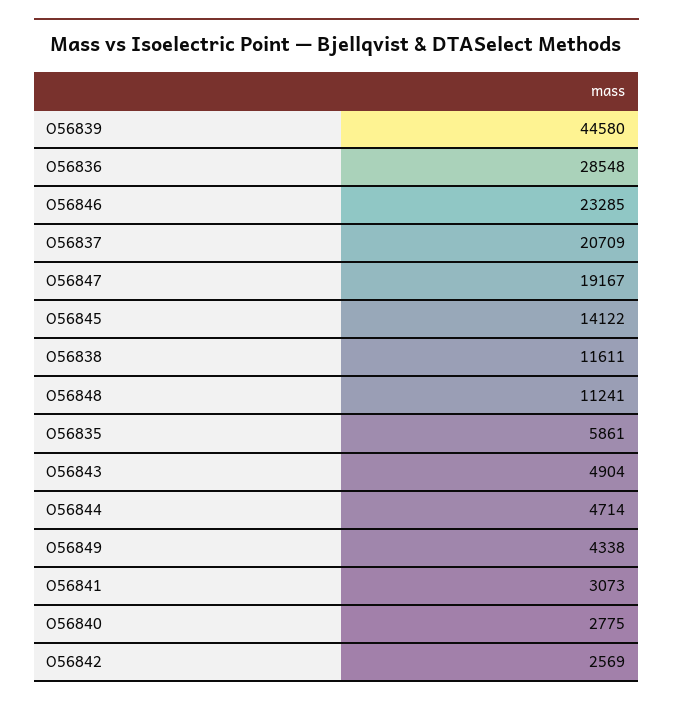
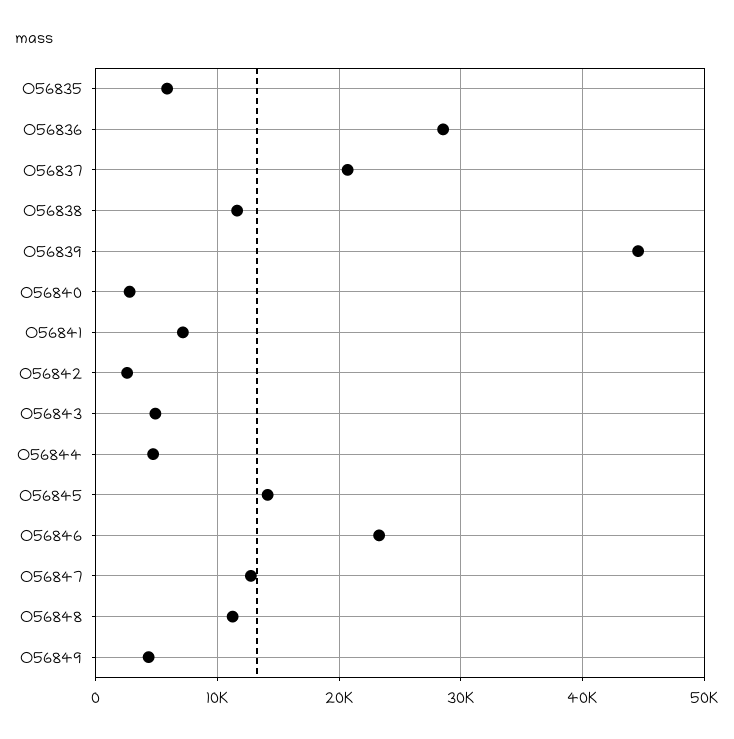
  {
    "O56839": 44580,
    "O56836": 28548,
    "O56846": 23285,
    "O56837": 20709,
-   "O56847": 19167,
+   "O56847": 13000,
    "O56845": 14122,
    "O56838": 11611,
    "O56848": 11241,
    "O56835": 5861,
    "O56843": 4904,
    "O56844": 4714,
    "O56849": 4338,
-   "O56841": 3073,
+   "O56841": 7000,
    "O56840": 2775,
    "O56842": 2569
  }

